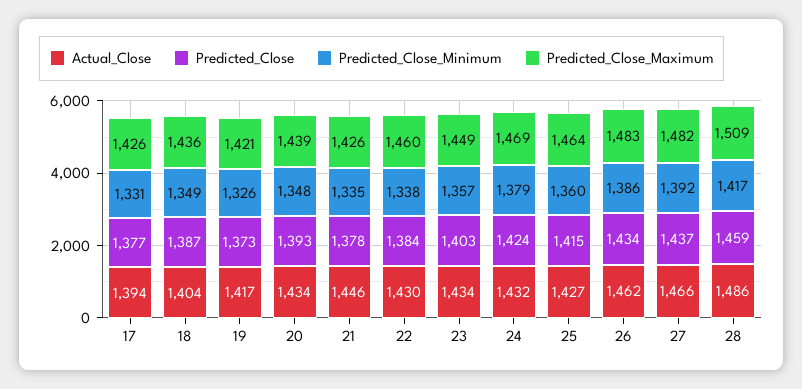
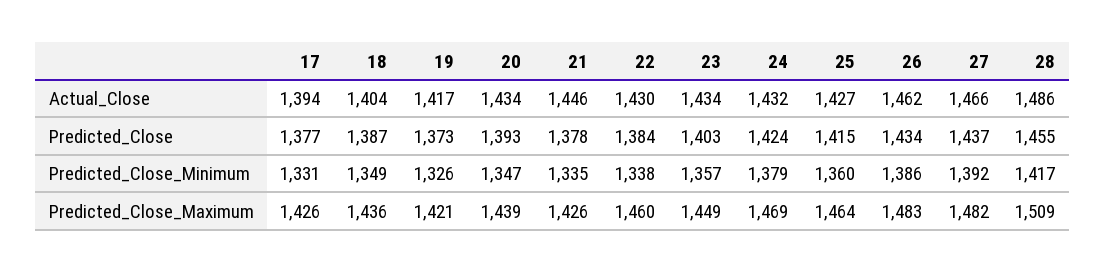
  {
    "Actual_Close": {
      "17": 1394,
      "18": 1404,
      "19": 1417,
      "20": 1434,
      "21": 1446,
      "22": 1430,
      "23": 1434,
      "24": 1432,
      "25": 1427,
      "26": 1462,
      "27": 1466,
      "28": 1486
    },
    "Predicted_Close": {
      "17": 1377,
      "18": 1387,
      "19": 1373,
      "20": 1393,
      "21": 1378,
      "22": 1384,
      "23": 1403,
      "24": 1424,
      "25": 1415,
      "26": 1434,
      "27": 1437,
-     "28": 1459
+     "28": 1455
    },
    "Predicted_Close_Minimum": {
      "17": 1331,
      "18": 1349,
      "19": 1326,
-     "20": 1348,
+     "20": 1347,
      "21": 1335,
      "22": 1338,
      "23": 1357,
      "24": 1379,
      "25": 1360,
      "26": 1386,
      "27": 1392,
      "28": 1417
    },
    "Predicted_Close_Maximum": {
      "17": 1426,
      "18": 1436,
      "19": 1421,
      "20": 1439,
      "21": 1426,
      "22": 1460,
      "23": 1449,
      "24": 1469,
      "25": 1464,
      "26": 1483,
      "27": 1482,
      "28": 1509
    }
  }

